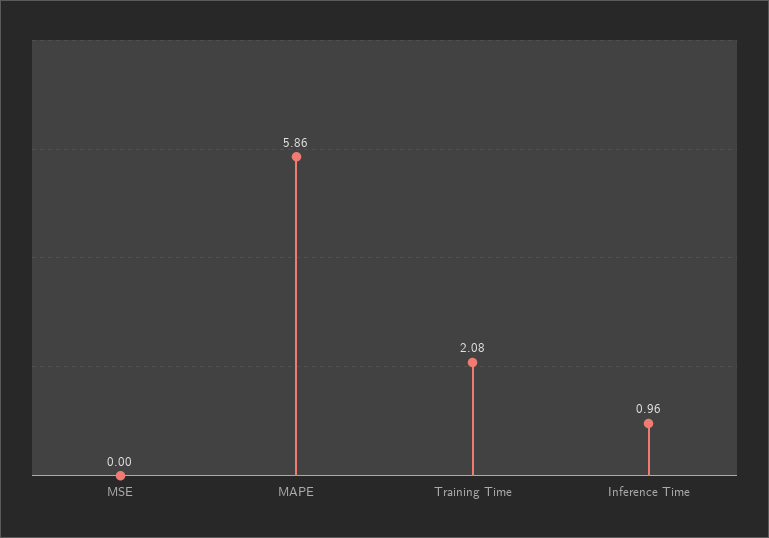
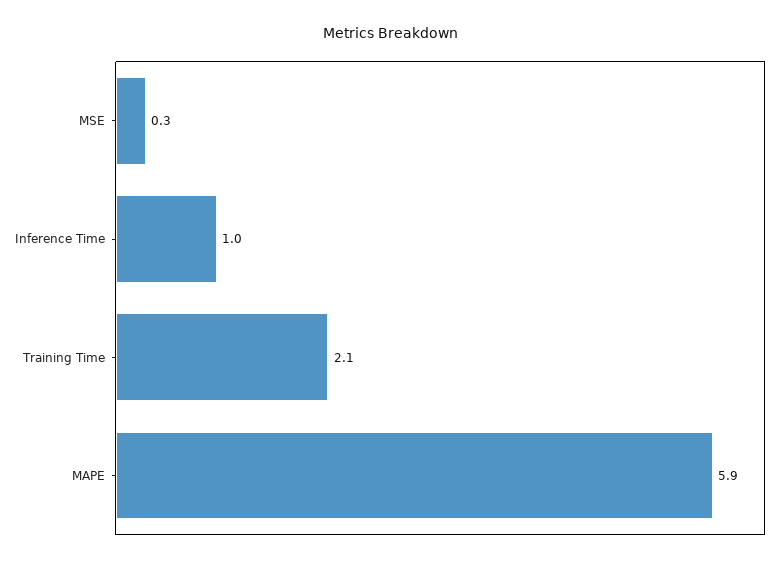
  {
-   "MSE": 0,
+   "MSE": 0.3,
    "MAPE": 5.86,
    "Training Time": 2.08,
    "Inference Time": 0.96
  }

